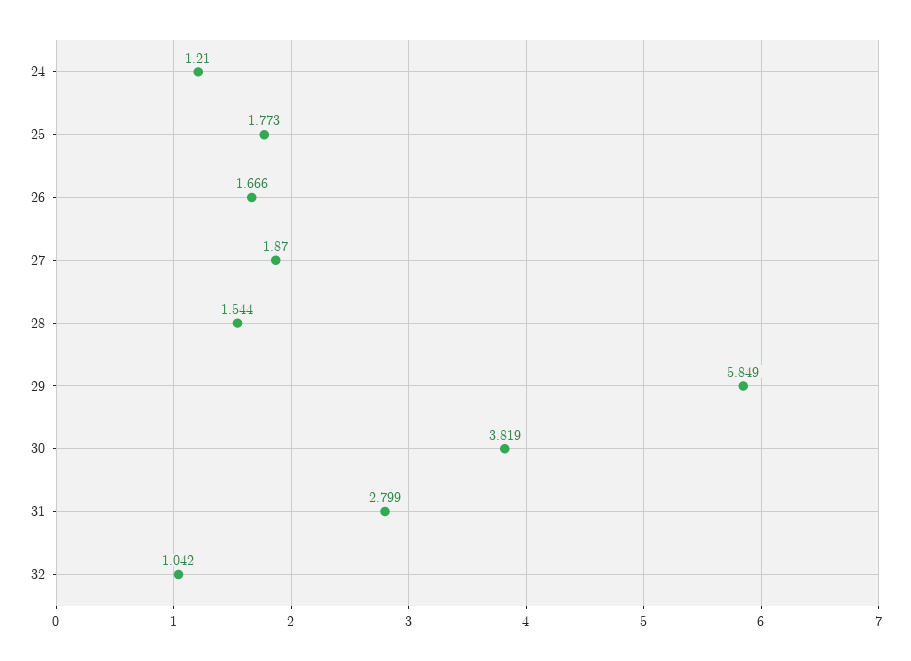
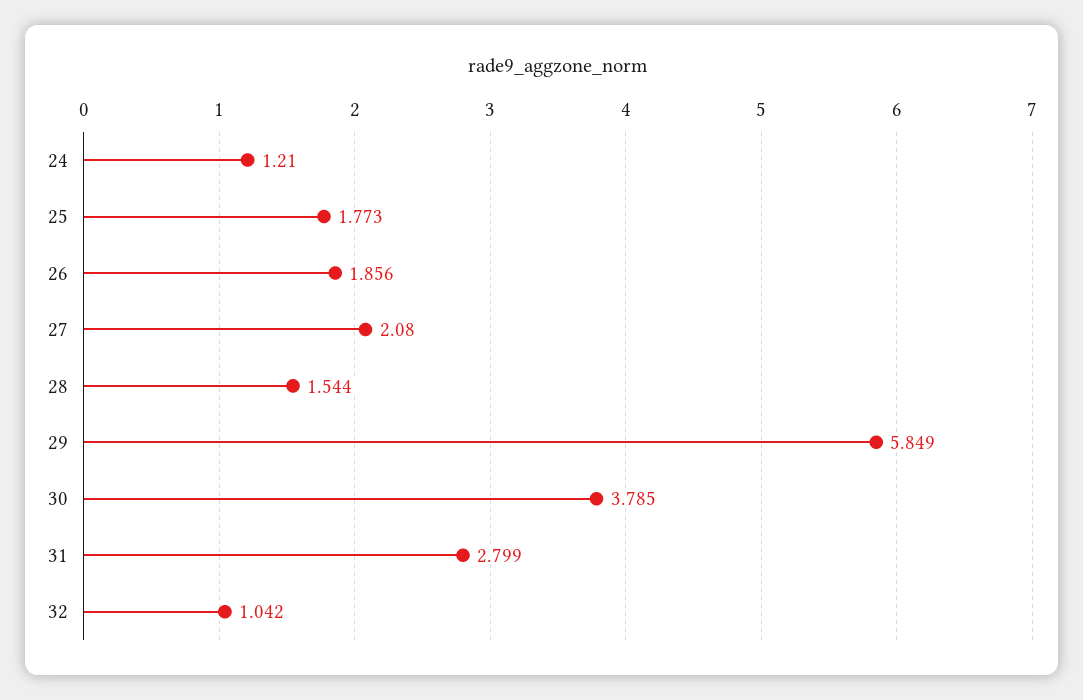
  {
    "24": 1.21,
    "25": 1.773,
-   "26": 1.666,
+   "26": 1.856,
-   "27": 1.87,
+   "27": 2.08,
    "28": 1.544,
    "29": 5.849,
-   "30": 3.819,
+   "30": 3.785,
    "31": 2.799,
    "32": 1.042
  }

